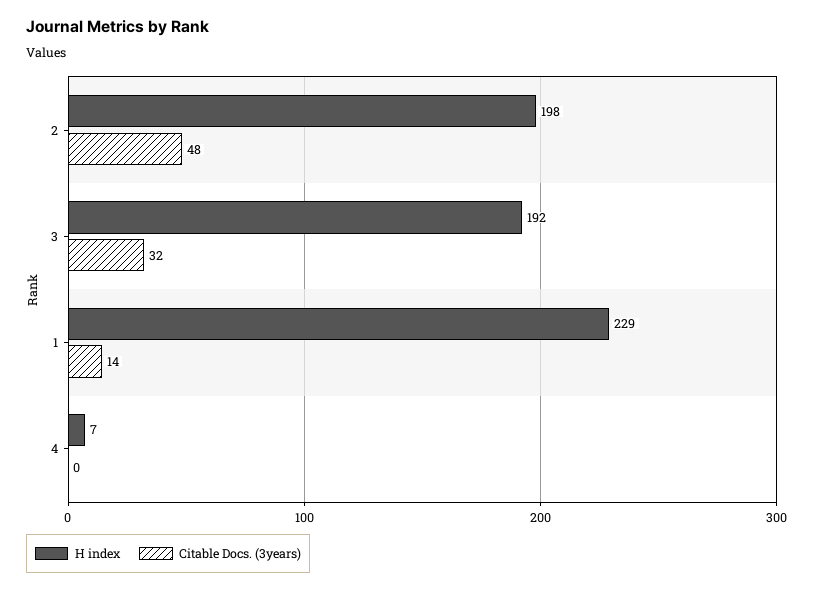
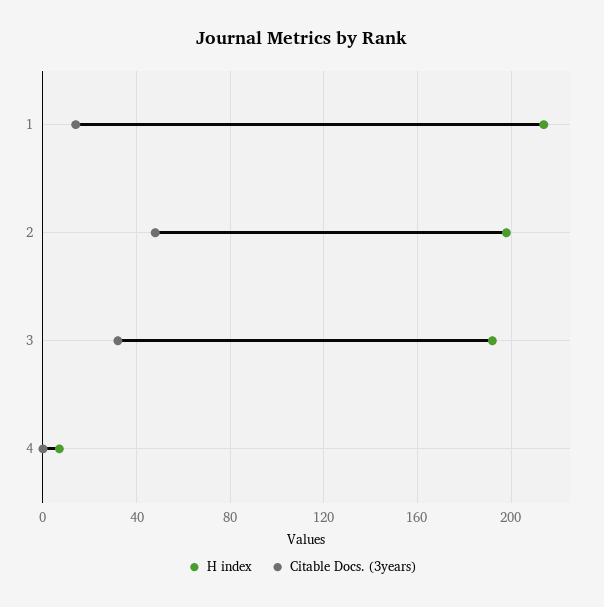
  {
    "H index": {
      "2": 198,
      "3": 192,
-     "1": 229,
+     "1": 215,
      "4": 7
    },
    "Citable Docs. (3years)": {
      "2": 48,
      "3": 32,
      "1": 14,
      "4": 0
    }
  }

